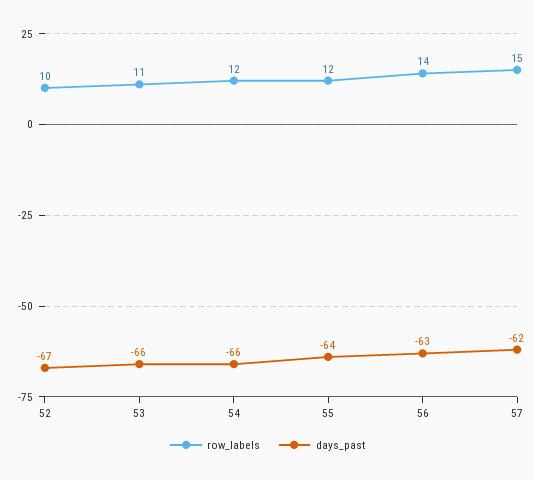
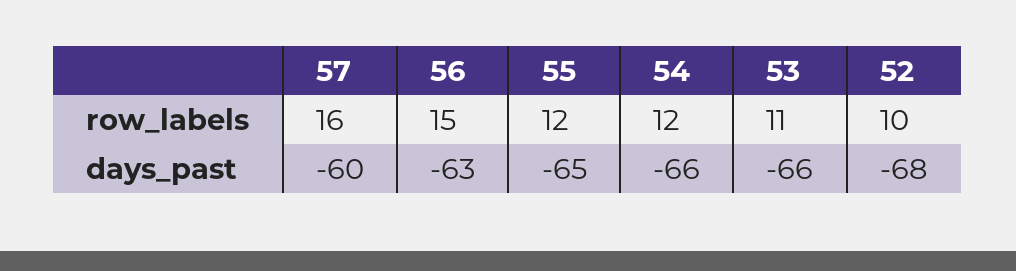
  {
    "row_labels": {
      "52": 10,
      "53": 11,
      "54": 12,
      "55": 12,
-     "56": 14,
+     "56": 15,
-     "57": 15
+     "57": 16
    },
    "days_past": {
-     "52": -67,
+     "52": -68,
      "53": -66,
      "54": -66,
-     "55": -64,
+     "55": -65,
      "56": -63,
-     "57": -62
+     "57": -60
    }
  }

